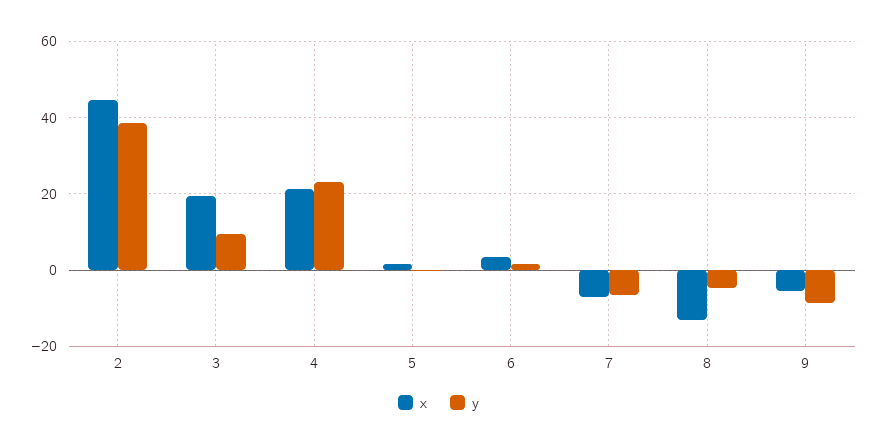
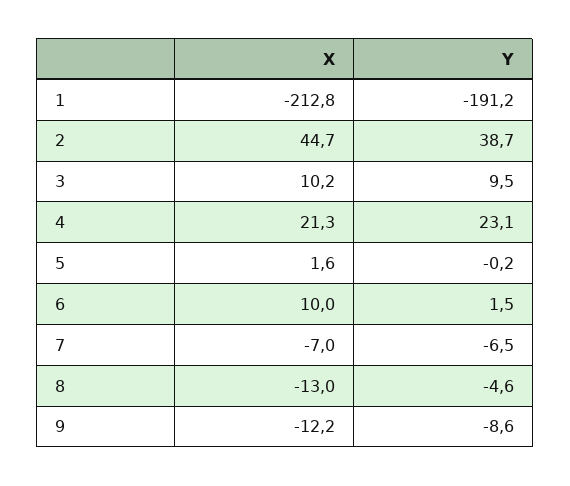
  {
    "x": {
      "2": 44.7,
-     "3": 20,
+     "3": 10.2,
      "4": 21.3,
      "5": 1.6,
-     "6": 4,
+     "6": 10,
      "7": -7,
      "8": -13,
-     "9": -6
+     "9": -12.2,
+     "1": -212.8
    },
    "y": {
      "2": 38.7,
      "3": 9.5,
      "4": 23.1,
      "5": -0.2,
      "6": 1.5,
      "7": -6.5,
      "8": -4.6,
-     "9": -8.6
+     "9": -8.6,
+     "1": -191.2
    }
  }

